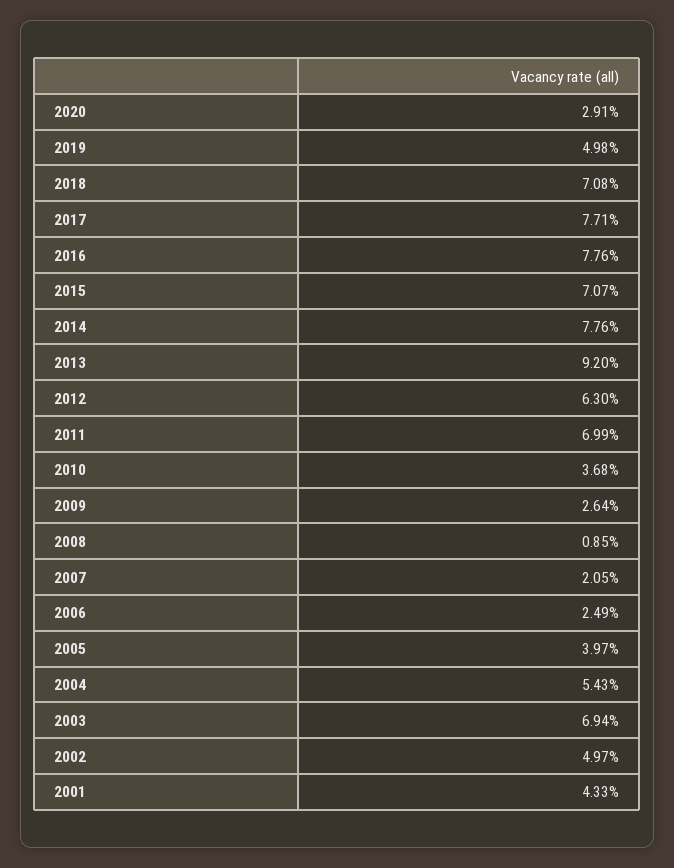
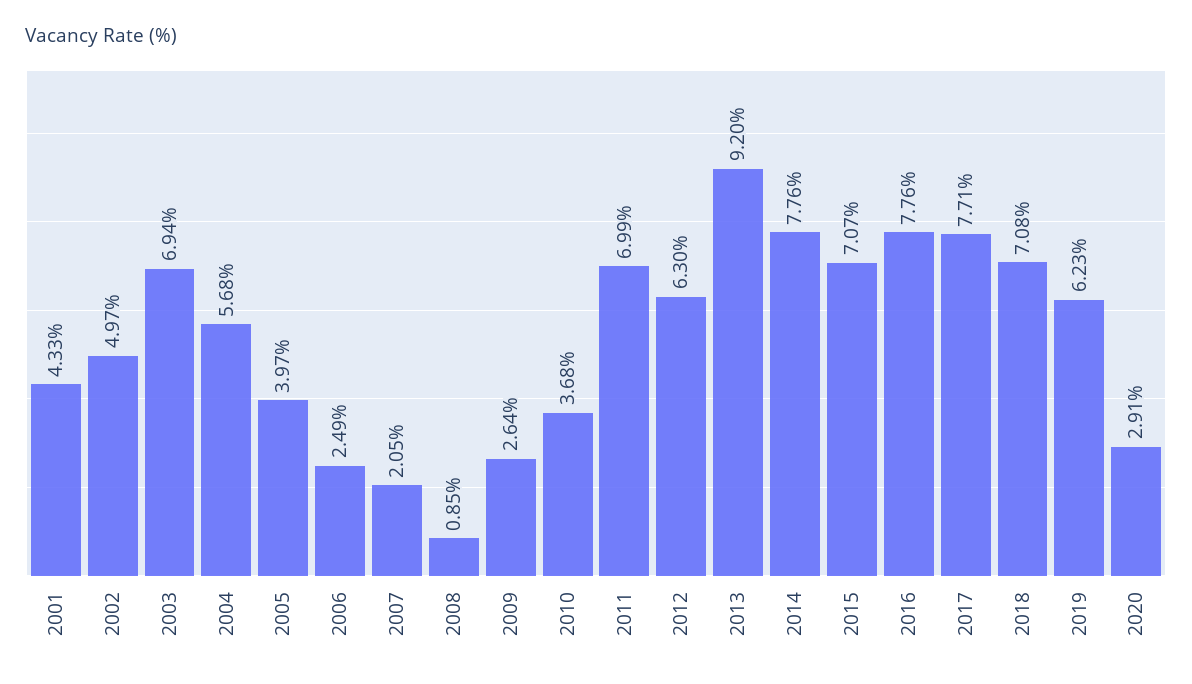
  {
    "2020": 2.91,
-   "2019": 4.98,
+   "2019": 6.23,
    "2018": 7.08,
    "2017": 7.71,
    "2016": 7.76,
    "2015": 7.07,
    "2014": 7.76,
    "2013": 9.2,
    "2012": 6.3,
    "2011": 6.99,
    "2010": 3.68,
    "2009": 2.64,
    "2008": 0.85,
    "2007": 2.05,
    "2006": 2.49,
    "2005": 3.97,
-   "2004": 5.43,
+   "2004": 5.68,
    "2003": 6.94,
    "2002": 4.97,
    "2001": 4.33
  }

